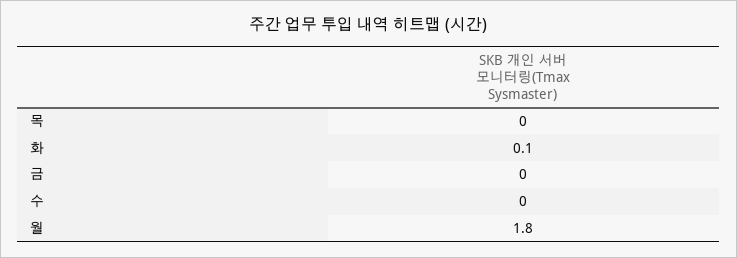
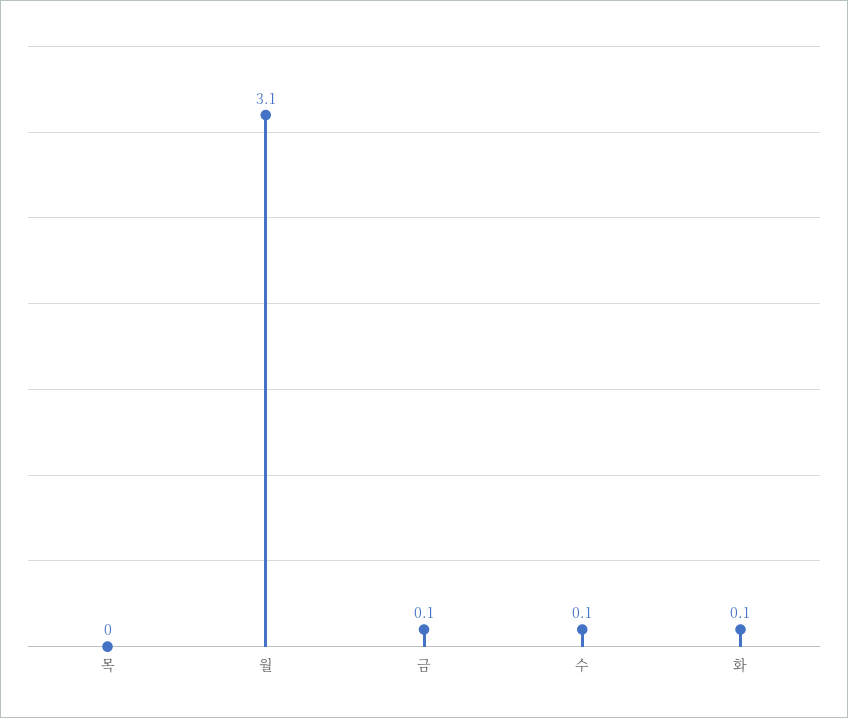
  {
    "목": 0,
    "화": 0.1,
-   "금": 0,
+   "금": 0.1,
-   "수": 0,
+   "수": 0.1,
-   "월": 1.8
+   "월": 3.1
  }

